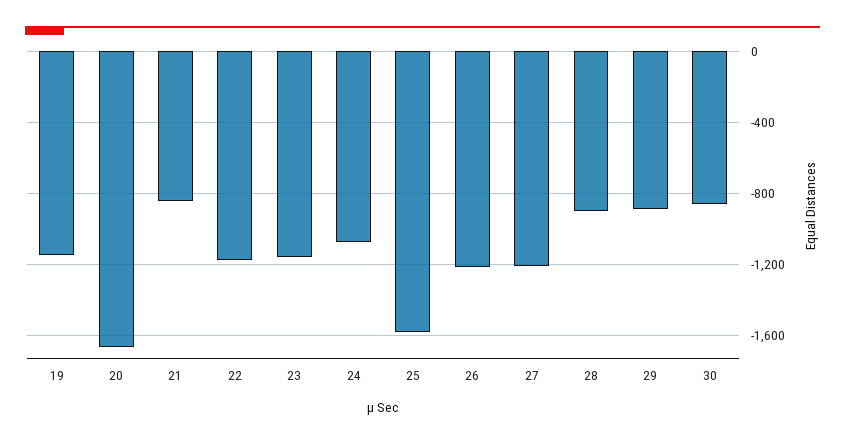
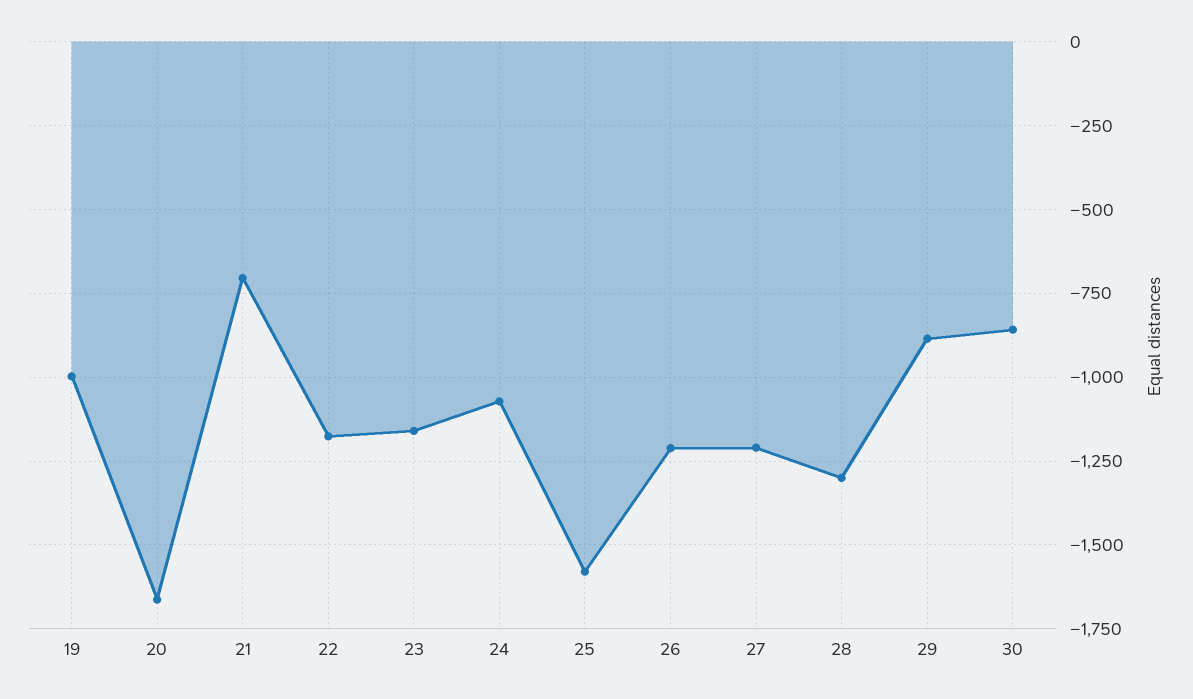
  {
-   "19": -1150,
+   "19": -1000,
    "20": -1675,
-   "21": -850,
+   "21": -700,
    "22": -1175,
    "23": -1150,
    "24": -1075,
    "25": -1575,
    "26": -1200,
    "27": -1200,
-   "28": -900,
+   "28": -1300,
    "29": -875,
    "30": -850
  }

